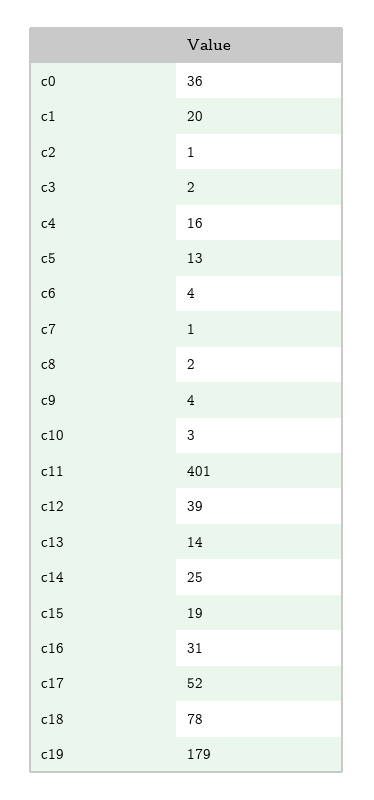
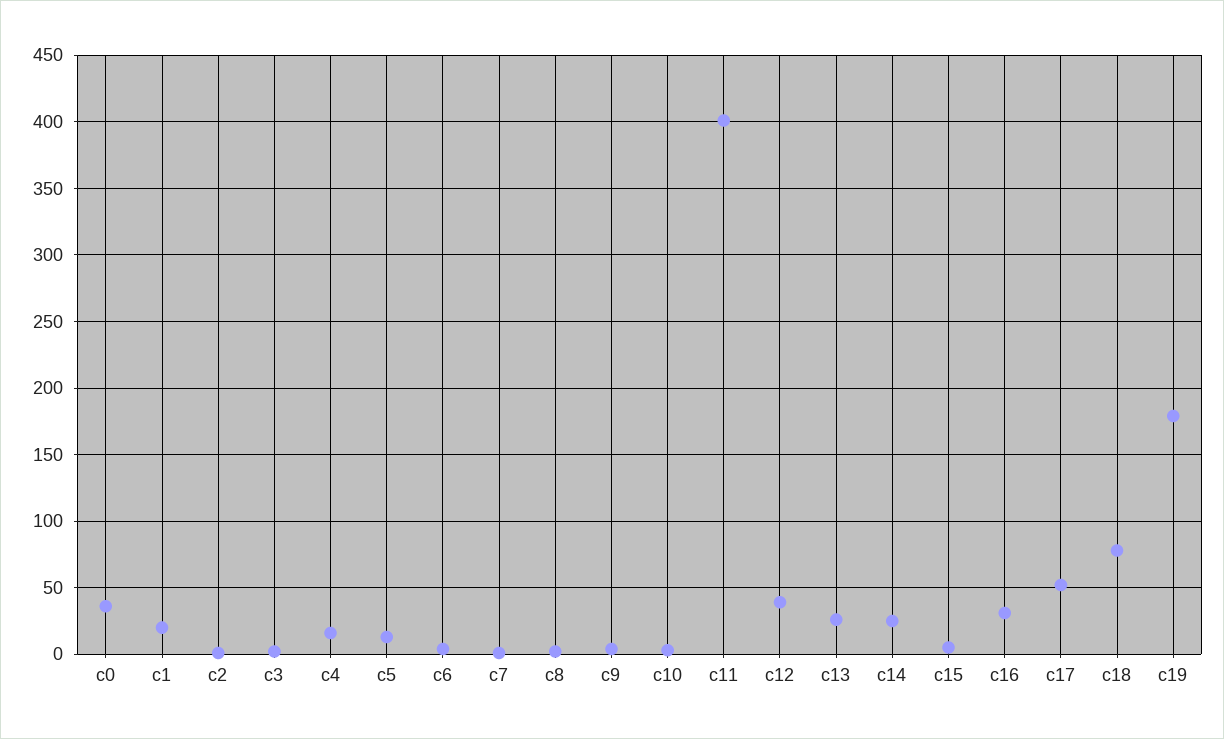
  {
    "c0": 36,
    "c1": 20,
    "c2": 1,
    "c3": 2,
    "c4": 16,
    "c5": 13,
    "c6": 4,
    "c7": 1,
    "c8": 2,
    "c9": 4,
    "c10": 3,
    "c11": 401,
    "c12": 39,
-   "c13": 14,
+   "c13": 25,
    "c14": 25,
-   "c15": 19,
+   "c15": 5,
    "c16": 31,
    "c17": 52,
    "c18": 78,
    "c19": 179
  }

